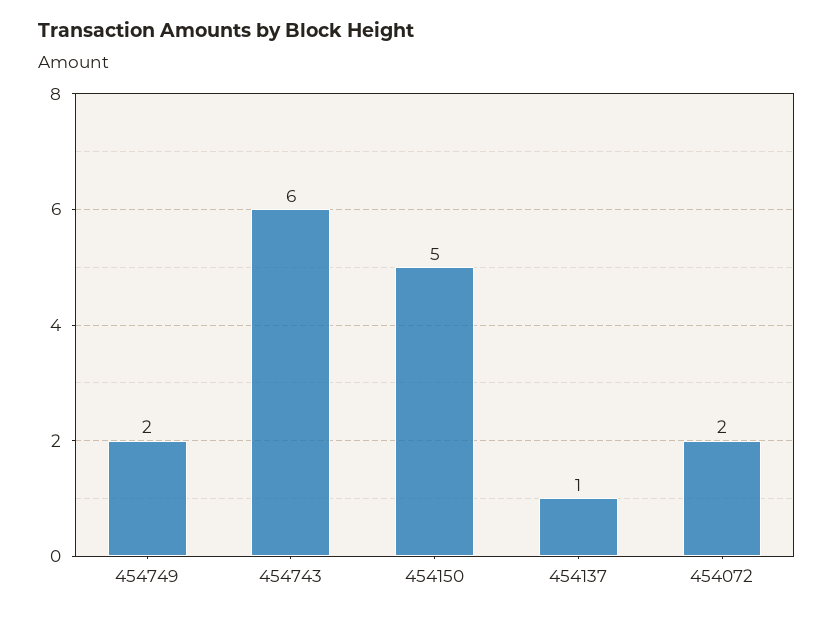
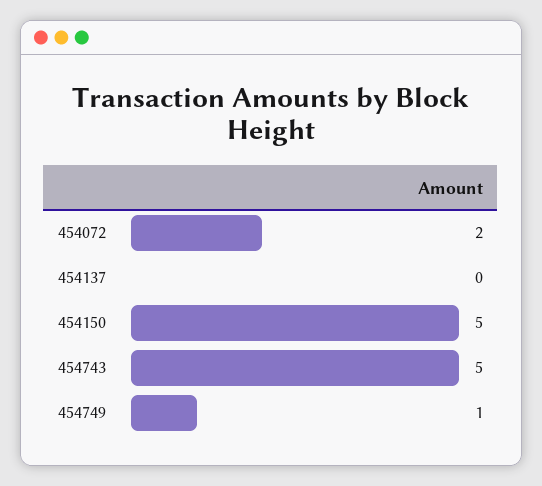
  {
-   "454749": 2,
+   "454749": 1,
-   "454743": 6,
+   "454743": 5,
    "454150": 5,
-   "454137": 1,
+   "454137": 0,
    "454072": 2
  }

